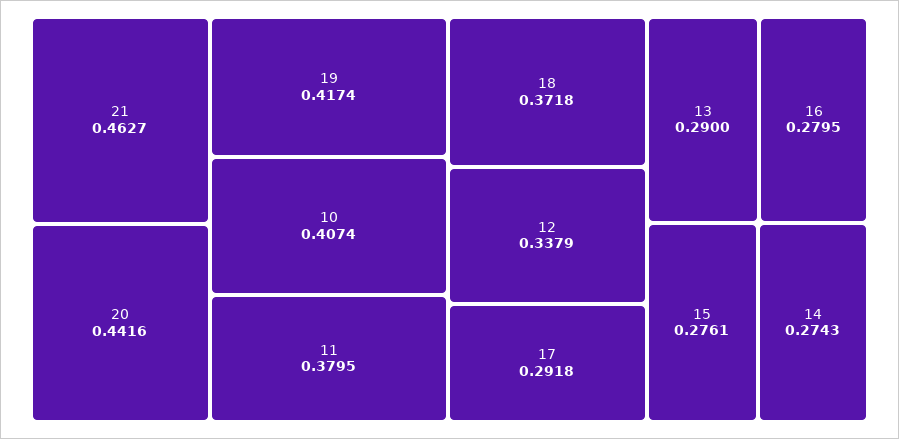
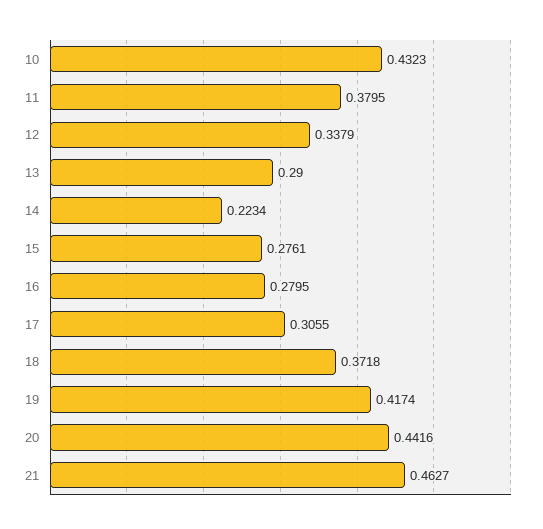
  {
    "21": 0.4627,
    "20": 0.4416,
    "19": 0.4174,
-   "10": 0.4074,
+   "10": 0.4323,
    "11": 0.3795,
    "18": 0.3718,
    "12": 0.3379,
-   "17": 0.2918,
+   "17": 0.3055,
    "13": 0.29,
    "16": 0.2795,
    "15": 0.2761,
-   "14": 0.2743
+   "14": 0.2234
  }

